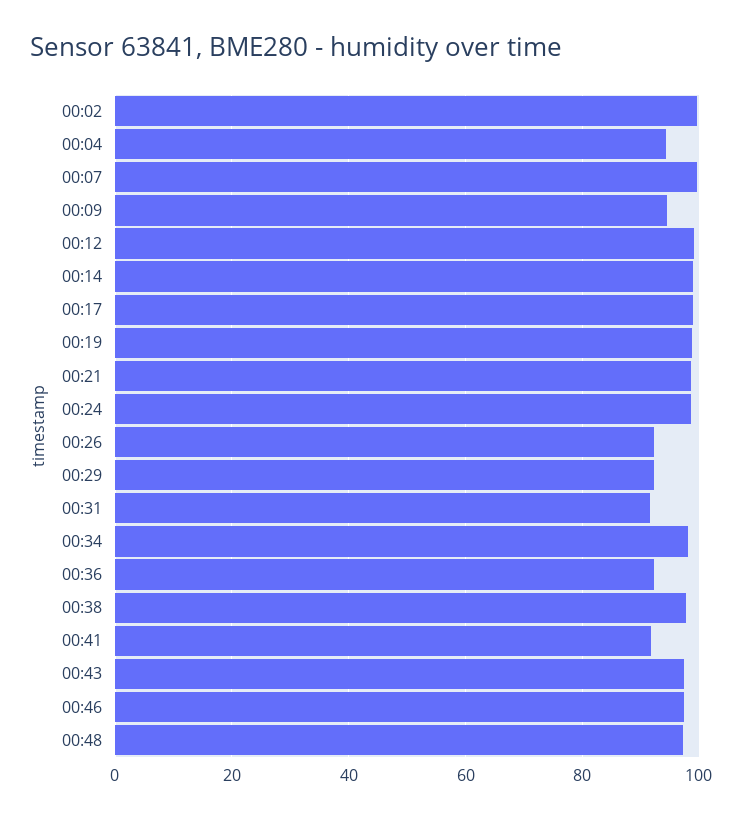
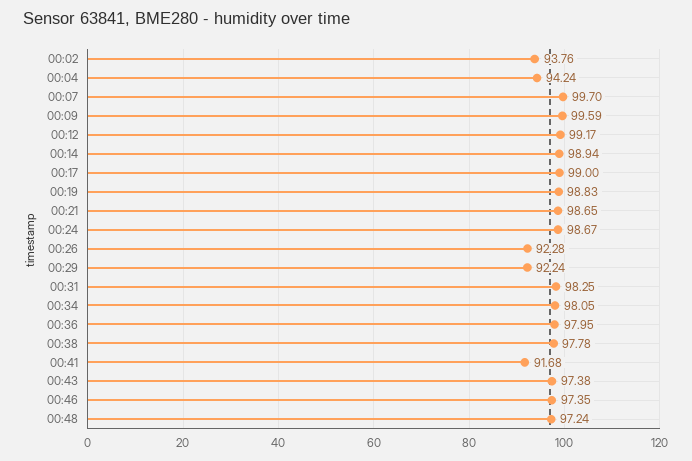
  {
-   "00:02": 100,
+   "00:02": 93.76,
    "00:04": 94.24,
    "00:07": 99.7,
-   "00:09": 94,
+   "00:09": 99.59,
    "00:12": 99.17,
    "00:14": 98.94,
    "00:17": 99,
    "00:19": 98.83,
    "00:21": 98.65,
    "00:24": 98.67,
    "00:26": 92.28,
    "00:29": 92.24,
-   "00:31": 92,
+   "00:31": 98.25,
    "00:34": 98.05,
-   "00:36": 92,
+   "00:36": 97.95,
    "00:38": 97.78,
    "00:41": 91.68,
    "00:43": 97.38,
    "00:46": 97.35,
    "00:48": 97.24
  }

